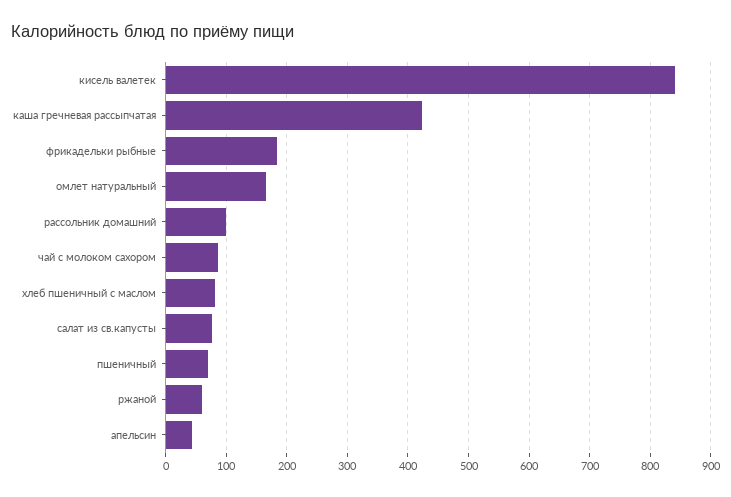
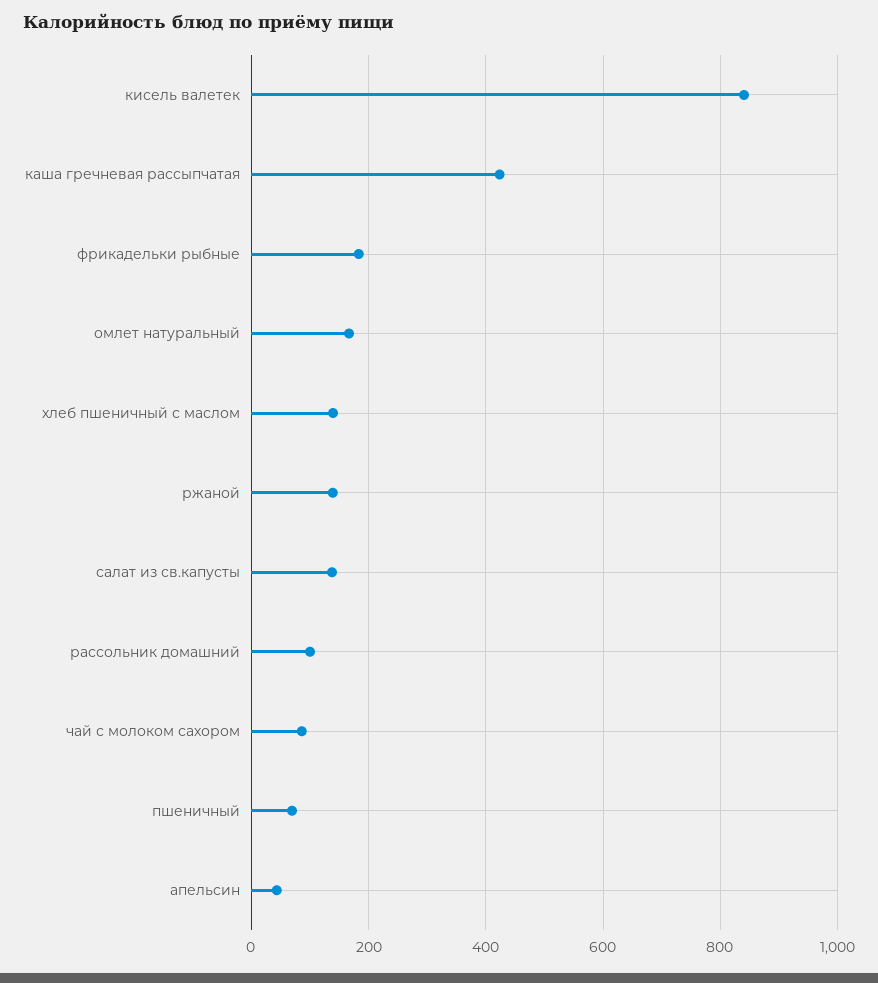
  {
    "кисель валетек": 840,
    "каша гречневая рассыпчатая": 420,
    "фрикадельки рыбные": 180,
    "омлет натуральный": 170,
    "рассольник домашний": 100,
    "чай с молоком сахором": 90,
-   "хлеб пшеничный с маслом": 80,
+   "хлеб пшеничный с маслом": 140,
-   "салат из св.капусты": 80,
+   "салат из св.капусты": 140,
    "пшеничный": 70,
-   "ржаной": 60,
+   "ржаной": 140,
    "апельсин": 40
  }

